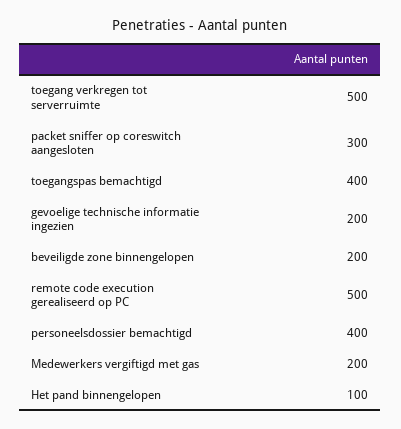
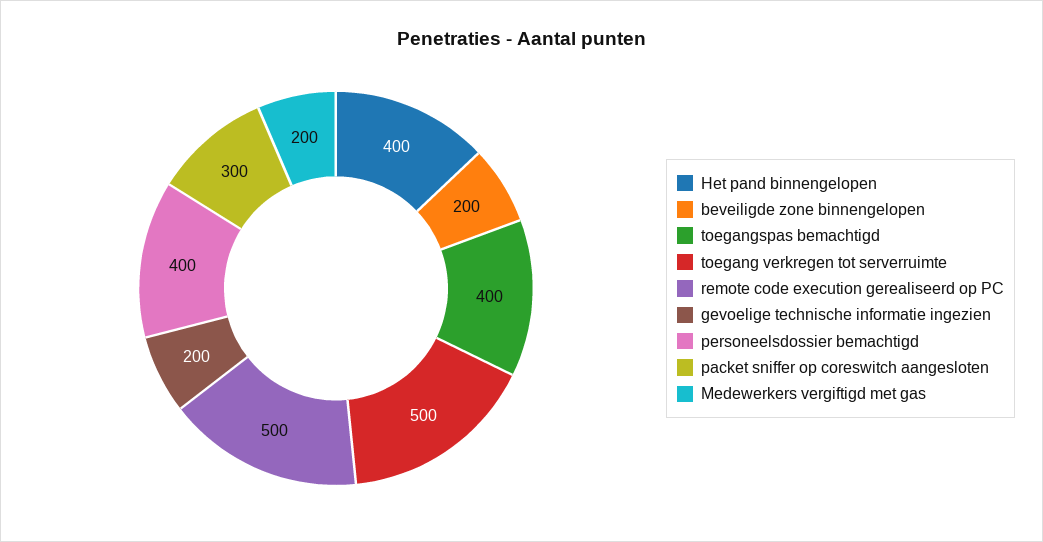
  {
    "toegang verkregen tot serverruimte": 500,
    "packet sniffer op coreswitch aangesloten": 300,
    "toegangspas bemachtigd": 400,
    "gevoelige technische informatie ingezien": 200,
    "beveiligde zone binnengelopen": 200,
    "remote code execution gerealiseerd op PC": 500,
    "personeelsdossier bemachtigd": 400,
    "Medewerkers vergiftigd met gas": 200,
-   "Het pand binnengelopen": 100
+   "Het pand binnengelopen": 400
  }

